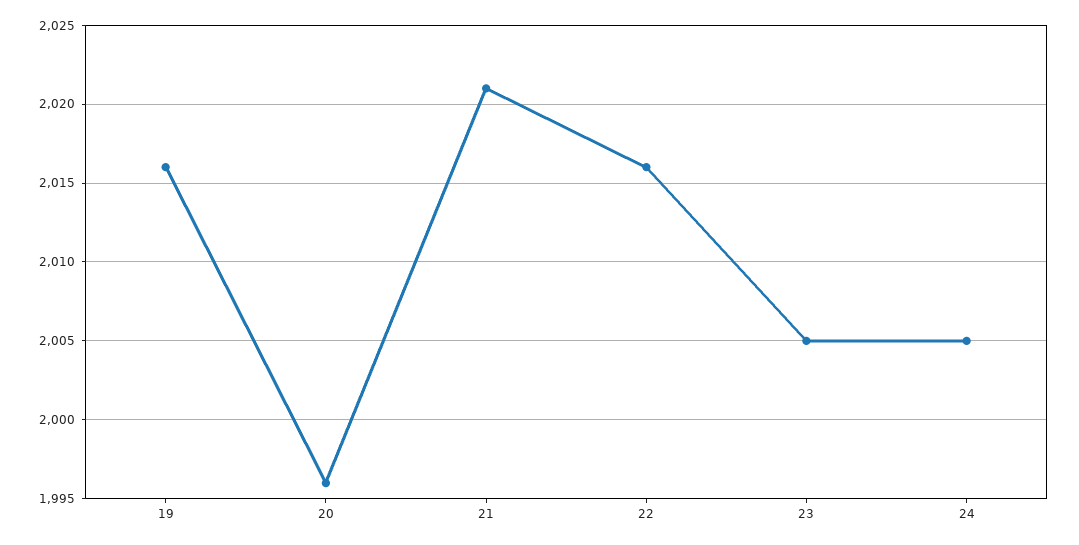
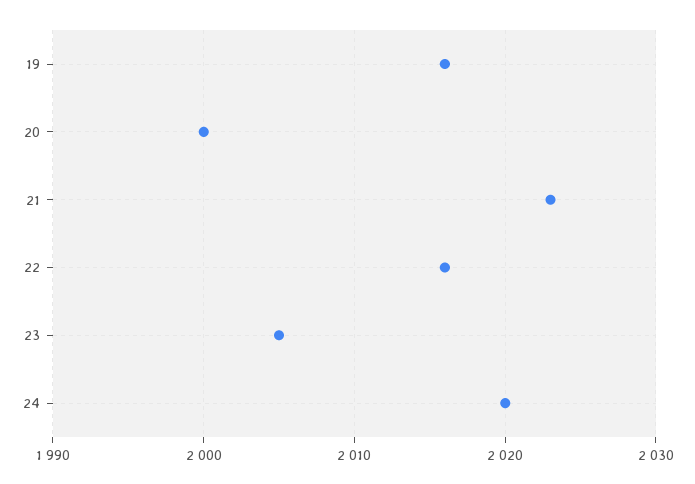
  {
    "19": 2016,
-   "20": 1996,
+   "20": 2000,
-   "21": 2021,
+   "21": 2023,
    "22": 2016,
    "23": 2005,
-   "24": 2005
+   "24": 2020
  }

